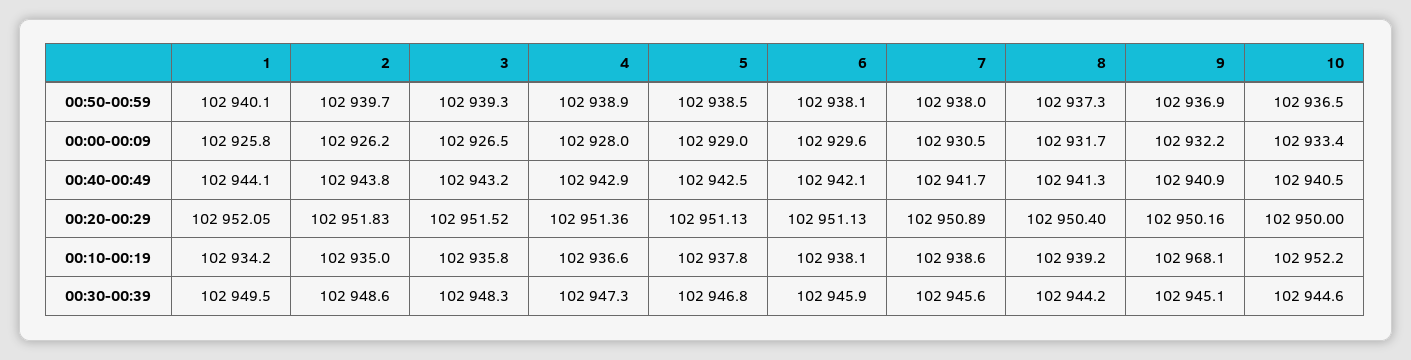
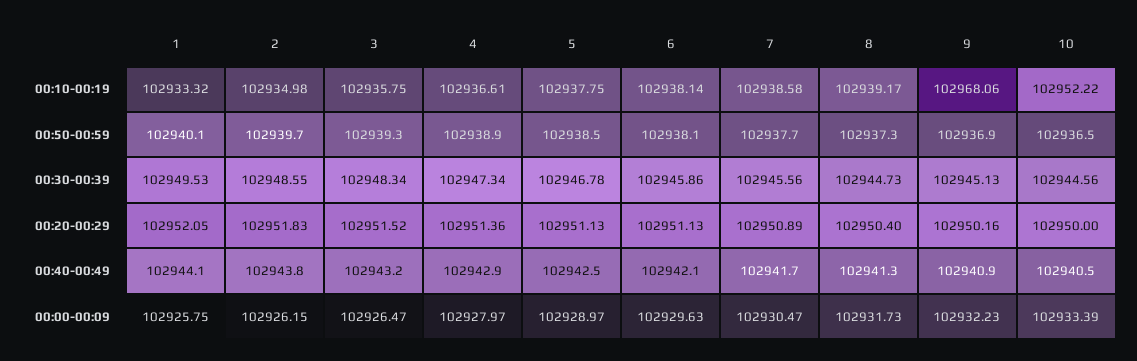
  {
    "1": {
      "00:50-00:59": 102940.1,
      "00:00-00:09": 102925.75,
      "00:40-00:49": 102944.1,
      "00:20-00:29": 102952.05,
-     "00:10-00:19": 102934.2,
+     "00:10-00:19": 102933.32,
      "00:30-00:39": 102949.53
    },
    "2": {
      "00:50-00:59": 102939.7,
      "00:00-00:09": 102926.15,
      "00:40-00:49": 102943.8,
      "00:20-00:29": 102951.83,
      "00:10-00:19": 102934.98,
      "00:30-00:39": 102948.55
    },
    "3": {
      "00:50-00:59": 102939.3,
      "00:00-00:09": 102926.47,
      "00:40-00:49": 102943.2,
      "00:20-00:29": 102951.52,
      "00:10-00:19": 102935.75,
      "00:30-00:39": 102948.34
    },
    "4": {
      "00:50-00:59": 102938.9,
      "00:00-00:09": 102927.97,
      "00:40-00:49": 102942.9,
      "00:20-00:29": 102951.36,
      "00:10-00:19": 102936.61,
      "00:30-00:39": 102947.34
    },
    "5": {
      "00:50-00:59": 102938.5,
      "00:00-00:09": 102928.97,
      "00:40-00:49": 102942.5,
      "00:20-00:29": 102951.13,
      "00:10-00:19": 102937.75,
      "00:30-00:39": 102946.78
    },
    "6": {
      "00:50-00:59": 102938.1,
      "00:00-00:09": 102929.63,
      "00:40-00:49": 102942.1,
      "00:20-00:29": 102951.13,
      "00:10-00:19": 102938.14,
      "00:30-00:39": 102945.86
    },
    "7": {
-     "00:50-00:59": 102938,
+     "00:50-00:59": 102937.7,
      "00:00-00:09": 102930.47,
      "00:40-00:49": 102941.7,
      "00:20-00:29": 102950.89,
      "00:10-00:19": 102938.58,
      "00:30-00:39": 102945.56
    },
    "8": {
      "00:50-00:59": 102937.3,
      "00:00-00:09": 102931.73,
      "00:40-00:49": 102941.3,
      "00:20-00:29": 102950.4,
      "00:10-00:19": 102939.17,
-     "00:30-00:39": 102944.2
+     "00:30-00:39": 102944.73
    },
    "9": {
      "00:50-00:59": 102936.9,
      "00:00-00:09": 102932.23,
      "00:40-00:49": 102940.9,
      "00:20-00:29": 102950.16,
      "00:10-00:19": 102968.06,
      "00:30-00:39": 102945.13
    },
    "10": {
      "00:50-00:59": 102936.5,
      "00:00-00:09": 102933.39,
      "00:40-00:49": 102940.5,
      "00:20-00:29": 102950,
      "00:10-00:19": 102952.22,
      "00:30-00:39": 102944.56
    }
  }

